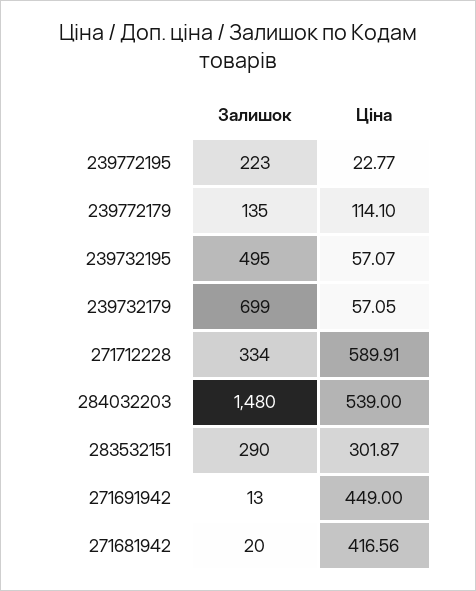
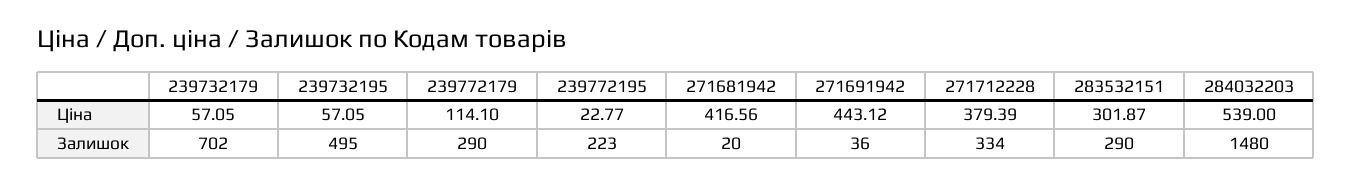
  {
    "Залишок": {
      "239772195": 223,
-     "239772179": 135,
+     "239772179": 290,
      "239732195": 495,
-     "239732179": 699,
+     "239732179": 702,
      "271712228": 334,
      "284032203": 1480,
      "283532151": 290,
-     "271691942": 13,
+     "271691942": 36,
      "271681942": 20
    },
    "Ціна": {
      "239772195": 22.77,
      "239772179": 114.1,
-     "239732195": 57.07,
+     "239732195": 57.05,
      "239732179": 57.05,
-     "271712228": 589.91,
+     "271712228": 379.39,
      "284032203": 539,
      "283532151": 301.87,
-     "271691942": 449,
+     "271691942": 443.12,
      "271681942": 416.56
    }
  }

